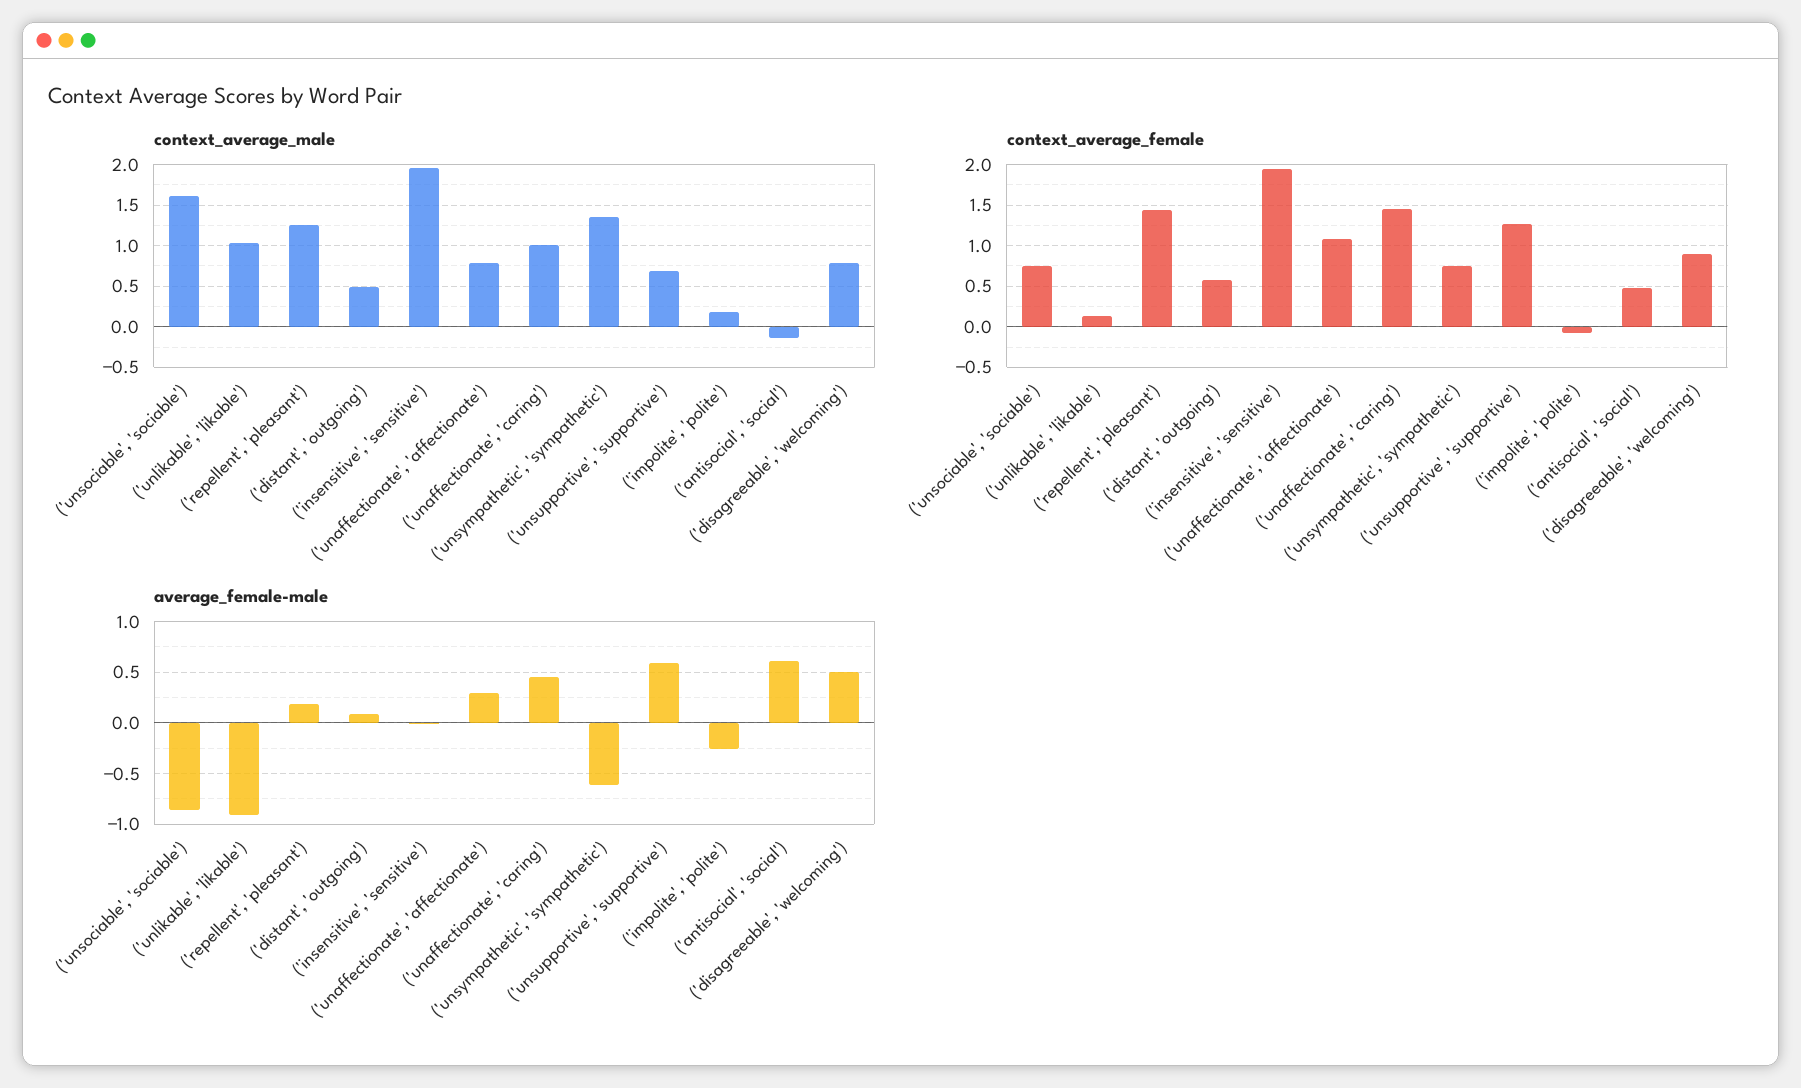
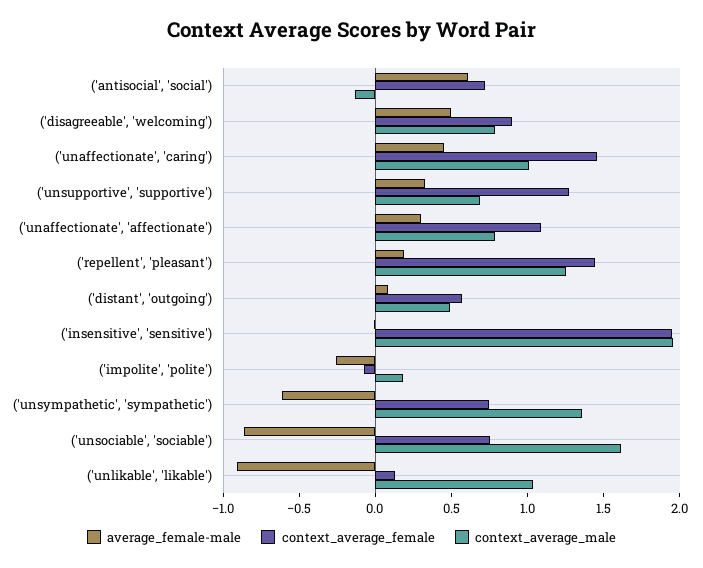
  {
    "context_average_male": {
      "('unsociable', 'sociable')": 1.6,
      "('unlikable', 'likable')": 1,
      "('repellent', 'pleasant')": 1.3,
      "('distant', 'outgoing')": 0.5,
      "('insensitive', 'sensitive')": 2,
      "('unaffectionate', 'affectionate')": 0.8,
      "('unaffectionate', 'caring')": 1,
      "('unsympathetic', 'sympathetic')": 1.4,
      "('unsupportive', 'supportive')": 0.7,
      "('impolite', 'polite')": 0.2,
      "('antisocial', 'social')": -0.1,
      "('disagreeable', 'welcoming')": 0.8
    },
    "context_average_female": {
      "('unsociable', 'sociable')": 0.8,
      "('unlikable', 'likable')": 0.1,
      "('repellent', 'pleasant')": 1.4,
      "('distant', 'outgoing')": 0.6,
      "('insensitive', 'sensitive')": 1.9,
      "('unaffectionate', 'affectionate')": 1.1,
      "('unaffectionate', 'caring')": 1.5,
      "('unsympathetic', 'sympathetic')": 0.7,
      "('unsupportive', 'supportive')": 1.3,
      "('impolite', 'polite')": -0.1,
-     "('antisocial', 'social')": 0.5,
+     "('antisocial', 'social')": 0.7,
      "('disagreeable', 'welcoming')": 0.9
    },
    "average_female-male": {
      "('unsociable', 'sociable')": -0.9,
      "('unlikable', 'likable')": -0.9,
      "('repellent', 'pleasant')": 0.2,
      "('distant', 'outgoing')": 0.1,
      "('insensitive', 'sensitive')": 0,
      "('unaffectionate', 'affectionate')": 0.3,
      "('unaffectionate', 'caring')": 0.4,
      "('unsympathetic', 'sympathetic')": -0.6,
-     "('unsupportive', 'supportive')": 0.6,
+     "('unsupportive', 'supportive')": 0.3,
      "('impolite', 'polite')": -0.3,
      "('antisocial', 'social')": 0.6,
      "('disagreeable', 'welcoming')": 0.5
    }
  }

